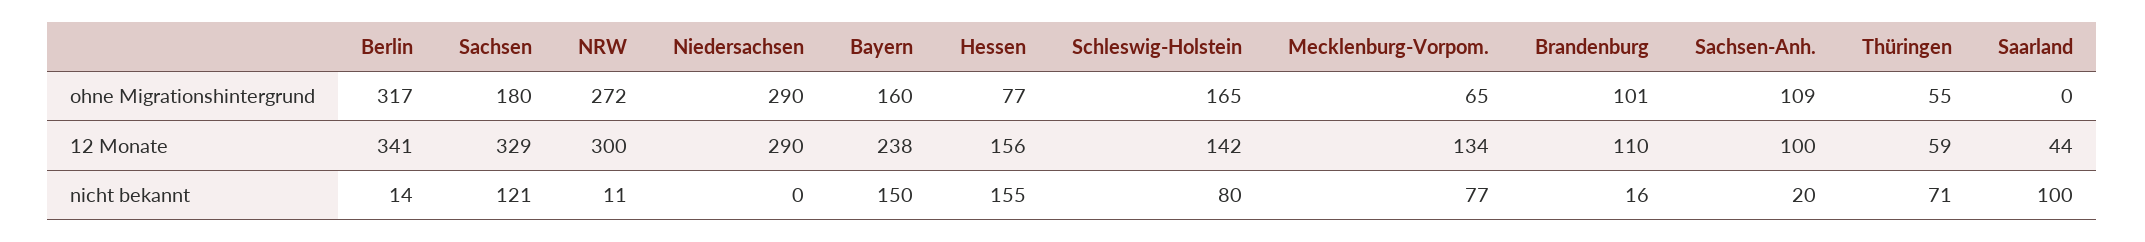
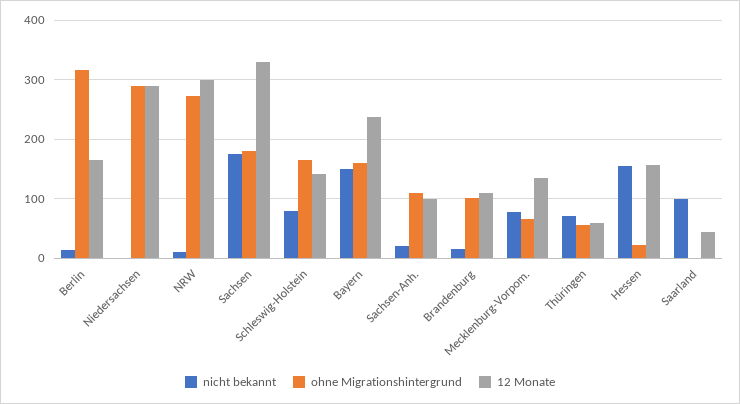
  {
    "ohne Migrationshintergrund": {
      "Berlin": 317,
      "Sachsen": 180,
      "NRW": 272,
      "Niedersachsen": 290,
      "Bayern": 160,
-     "Hessen": 77,
+     "Hessen": 20,
      "Schleswig-Holstein": 165,
      "Mecklenburg-Vorpom.": 65,
      "Brandenburg": 101,
      "Sachsen-Anh.": 109,
      "Thüringen": 55,
      "Saarland": 0
    },
    "12 Monate": {
-     "Berlin": 341,
+     "Berlin": 160,
      "Sachsen": 329,
      "NRW": 300,
      "Niedersachsen": 290,
      "Bayern": 238,
      "Hessen": 156,
      "Schleswig-Holstein": 142,
      "Mecklenburg-Vorpom.": 134,
      "Brandenburg": 110,
      "Sachsen-Anh.": 100,
      "Thüringen": 59,
      "Saarland": 44
    },
    "nicht bekannt": {
      "Berlin": 14,
-     "Sachsen": 121,
+     "Sachsen": 180,
      "NRW": 11,
      "Niedersachsen": 0,
      "Bayern": 150,
      "Hessen": 155,
      "Schleswig-Holstein": 80,
      "Mecklenburg-Vorpom.": 77,
      "Brandenburg": 16,
      "Sachsen-Anh.": 20,
      "Thüringen": 71,
      "Saarland": 100
    }
  }

